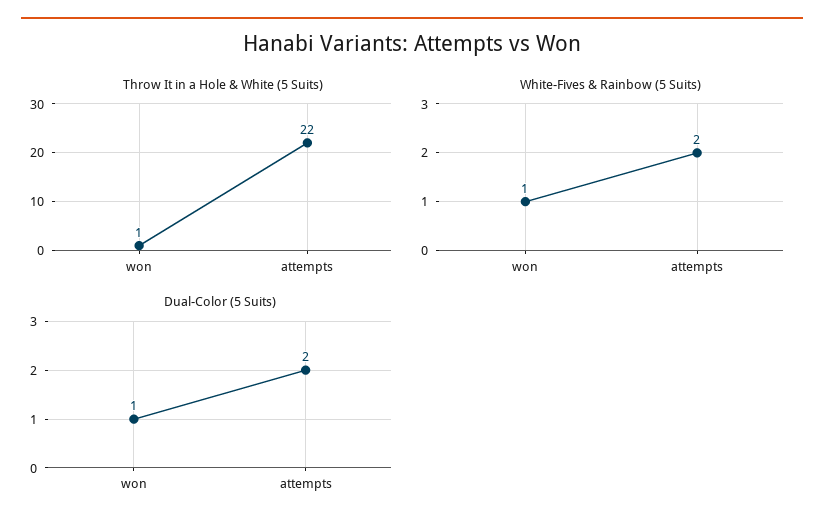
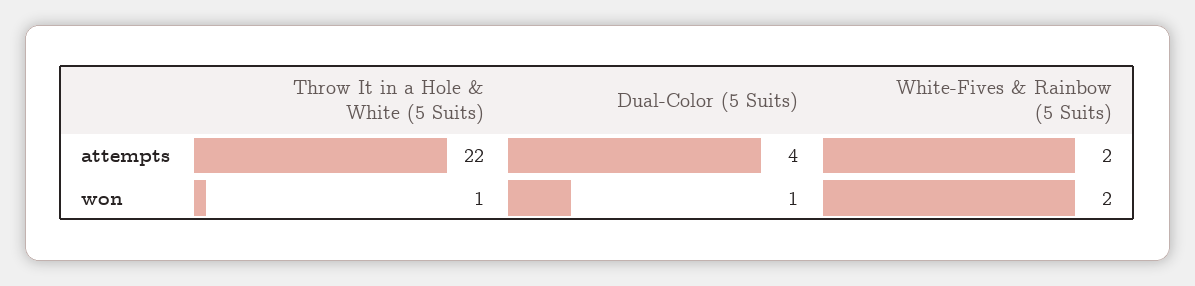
  {
    "Throw It in a Hole & White (5 Suits)": {
      "won": 1,
      "attempts": 22
    },
    "White-Fives & Rainbow (5 Suits)": {
-     "won": 1,
+     "won": 2,
      "attempts": 2
    },
    "Dual-Color (5 Suits)": {
      "won": 1,
-     "attempts": 2
+     "attempts": 4
    }
  }

